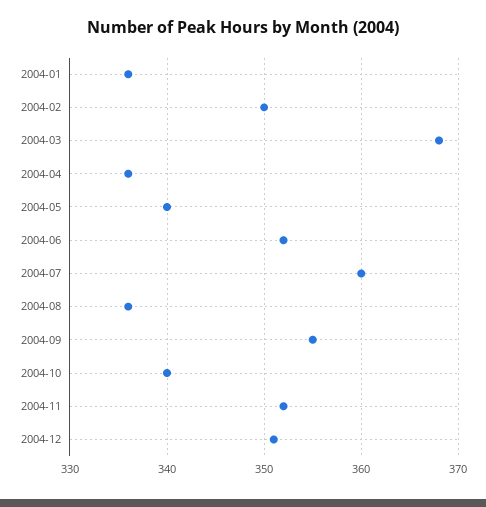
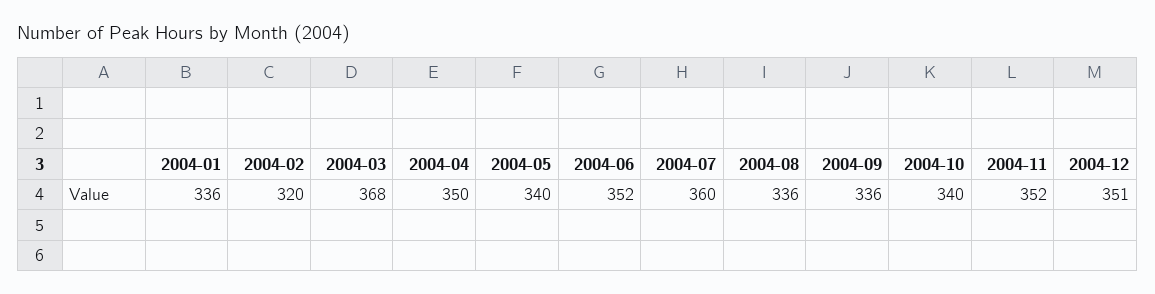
  {
    "2004-01": 336,
-   "2004-02": 350,
+   "2004-02": 320,
    "2004-03": 368,
-   "2004-04": 336,
+   "2004-04": 350,
    "2004-05": 340,
    "2004-06": 352,
    "2004-07": 360,
    "2004-08": 336,
-   "2004-09": 355,
+   "2004-09": 336,
    "2004-10": 340,
    "2004-11": 352,
    "2004-12": 351
  }

